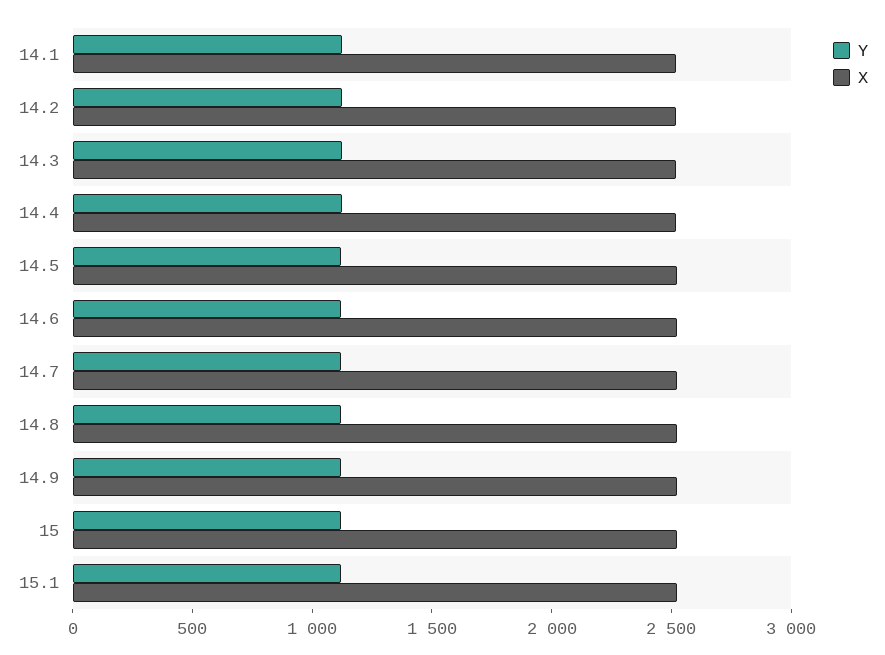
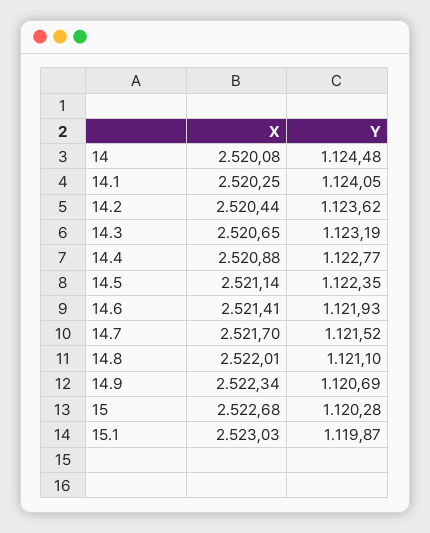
  {
    "Y": {
      "14.1": 1124.05,
      "14.2": 1123.62,
      "14.3": 1123.19,
      "14.4": 1122.77,
      "14.5": 1122.35,
      "14.6": 1121.93,
      "14.7": 1121.52,
      "14.8": 1121.1,
      "14.9": 1120.69,
      "15": 1120.28,
-     "15.1": 1119.87
+     "15.1": 1119.87,
+     "14": 1124.48
    },
    "X": {
      "14.1": 2520.25,
      "14.2": 2520.44,
      "14.3": 2520.65,
      "14.4": 2520.88,
      "14.5": 2521.14,
      "14.6": 2521.41,
      "14.7": 2521.7,
      "14.8": 2522.01,
      "14.9": 2522.34,
      "15": 2522.68,
-     "15.1": 2523.03
+     "15.1": 2523.03,
+     "14": 2520.08
    }
  }

